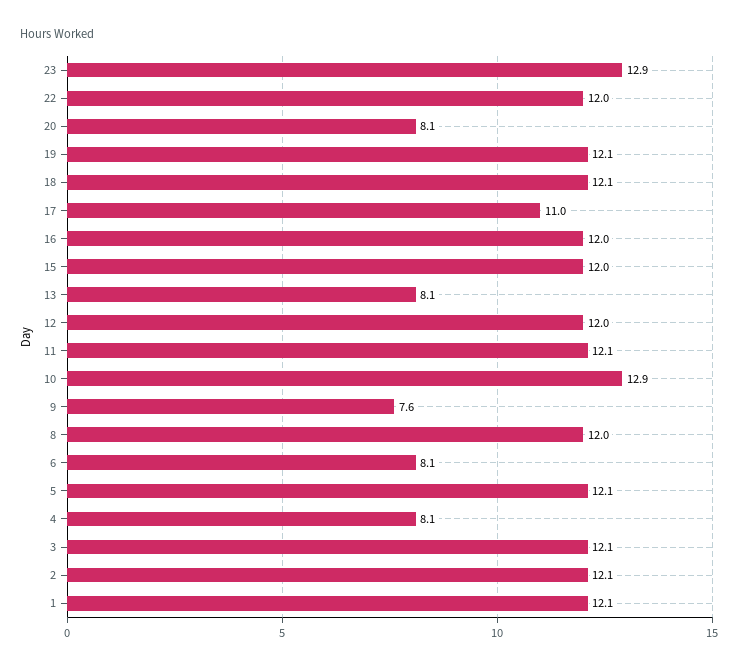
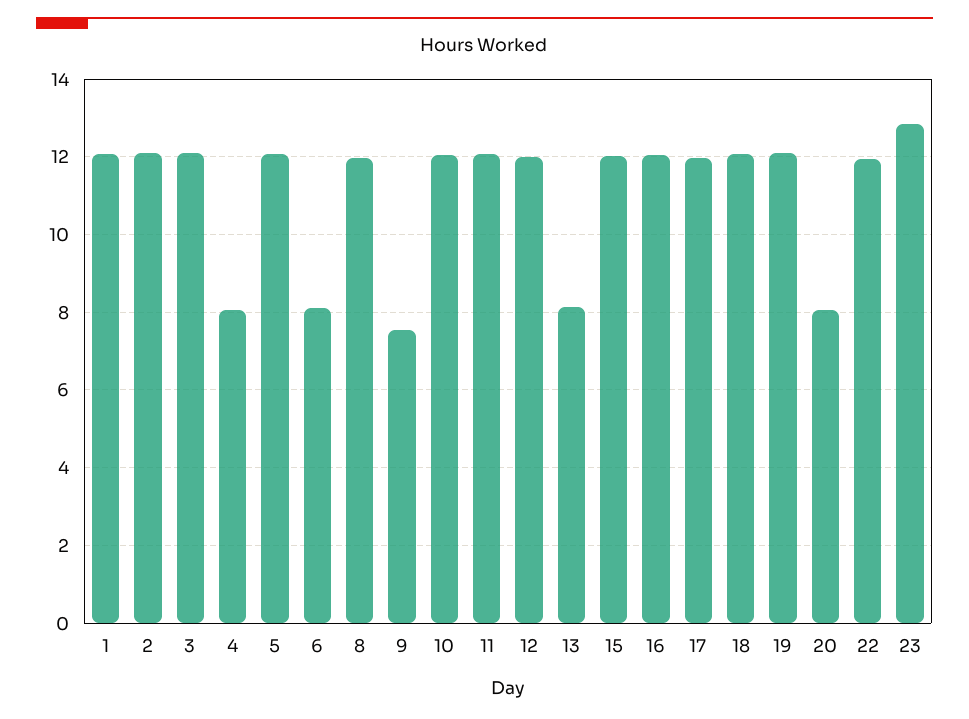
  {
    "23": 12.9,
    "22": 12,
    "20": 8.1,
    "19": 12.1,
    "18": 12.1,
-   "17": 11,
+   "17": 12,
    "16": 12,
    "15": 12,
    "13": 8.1,
    "12": 12,
    "11": 12.1,
-   "10": 12.9,
+   "10": 12,
    "9": 7.6,
    "8": 12,
    "6": 8.1,
    "5": 12.1,
    "4": 8.1,
    "3": 12.1,
    "2": 12.1,
    "1": 12.1
  }

